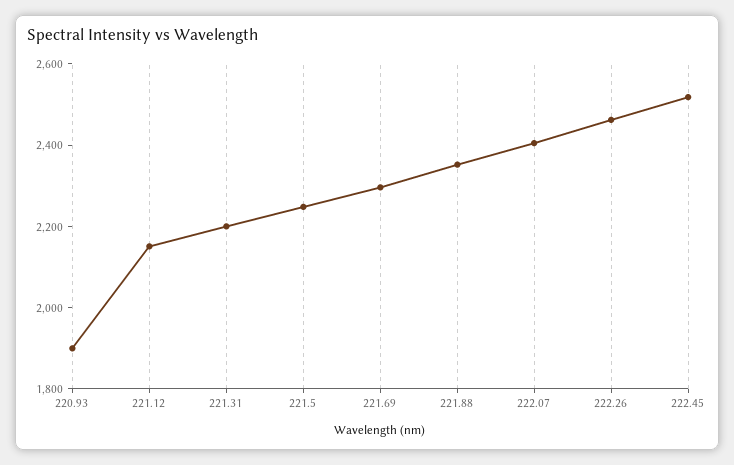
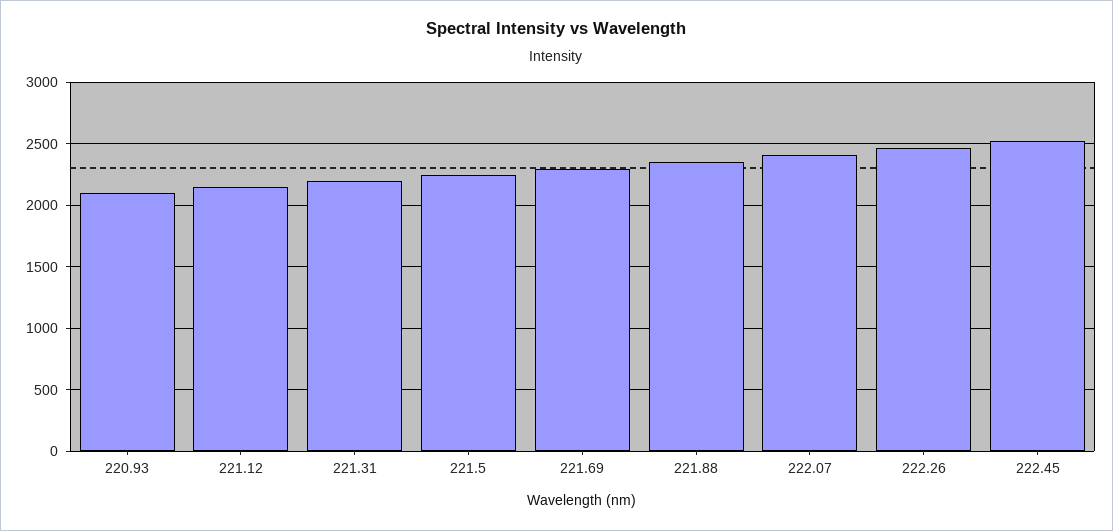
  {
-   "220.93": 1900,
+   "220.93": 2100,
    "221.12": 2150,
    "221.31": 2200,
    "221.5": 2250,
    "221.69": 2300,
    "221.88": 2350,
    "222.07": 2400,
    "222.26": 2450,
    "222.45": 2500
  }

